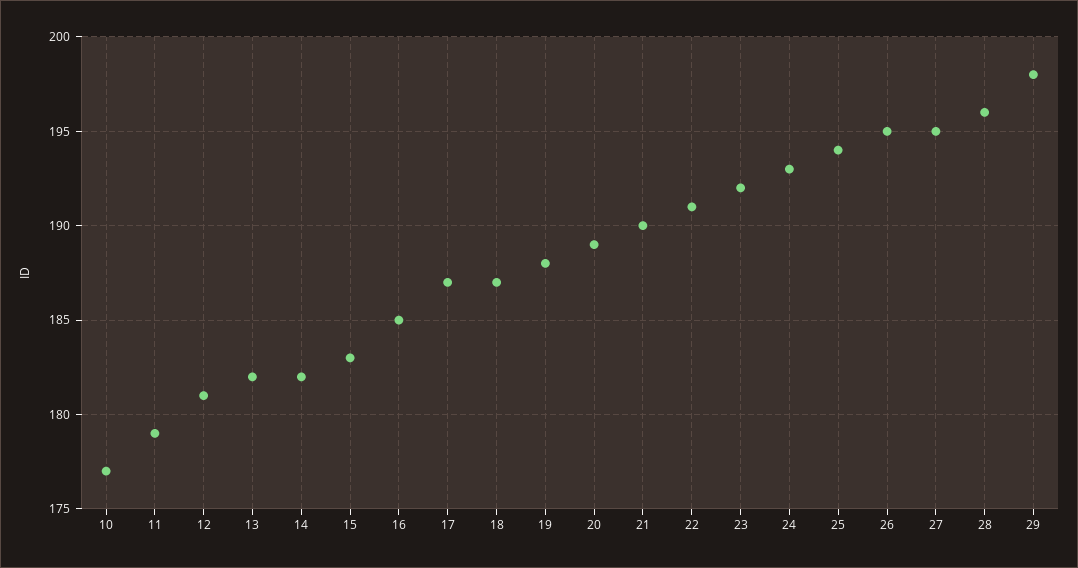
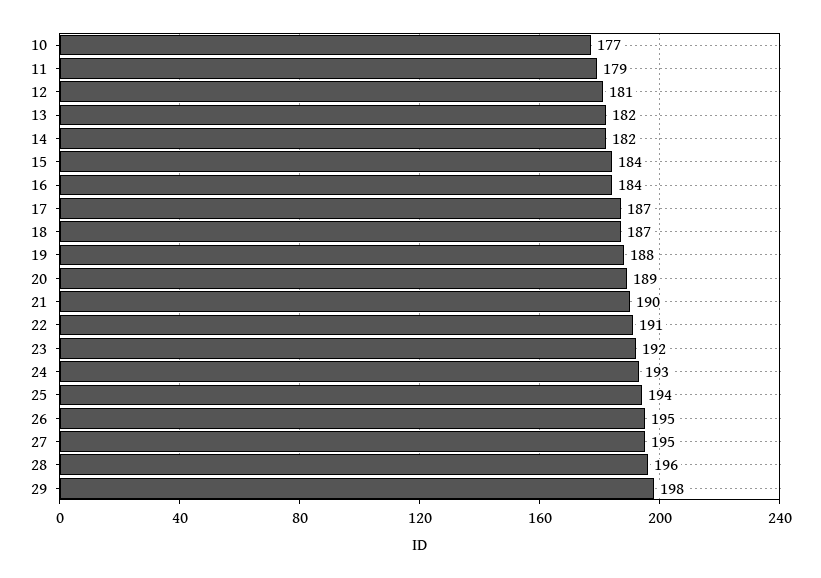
  {
    "10": 177,
    "11": 179,
    "12": 181,
    "13": 182,
    "14": 182,
-   "15": 183,
+   "15": 184,
-   "16": 185,
+   "16": 184,
    "17": 187,
    "18": 187,
    "19": 188,
    "20": 189,
    "21": 190,
    "22": 191,
    "23": 192,
    "24": 193,
    "25": 194,
    "26": 195,
    "27": 195,
    "28": 196,
    "29": 198
  }

